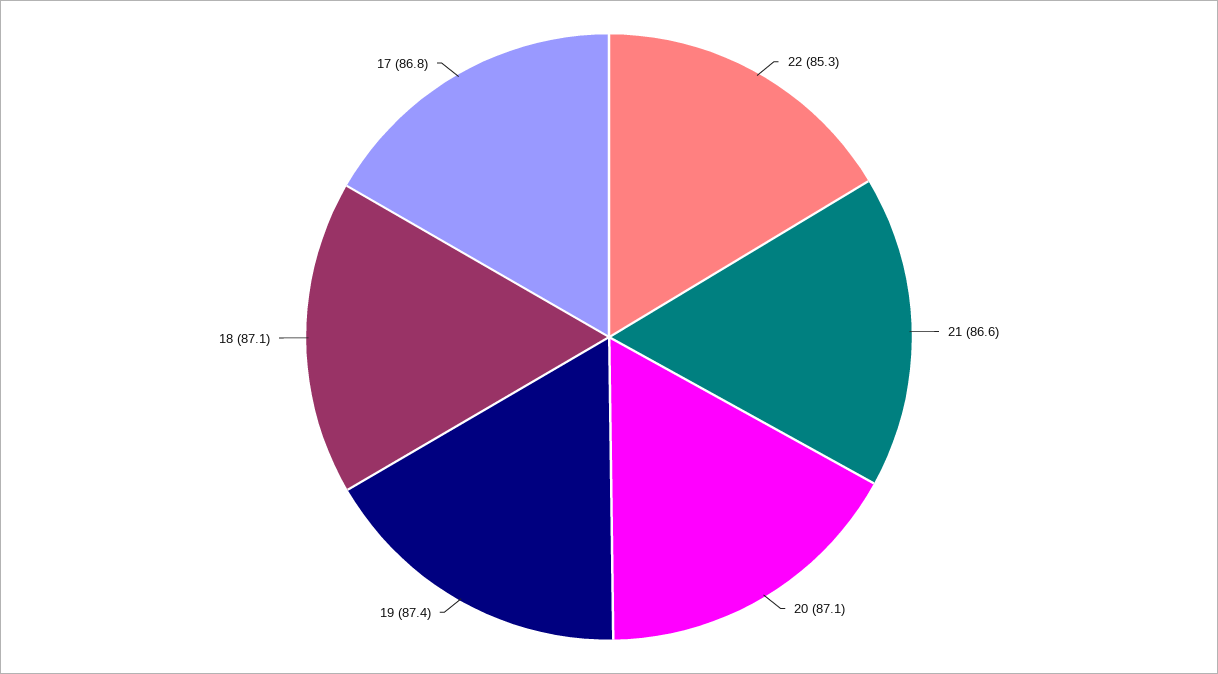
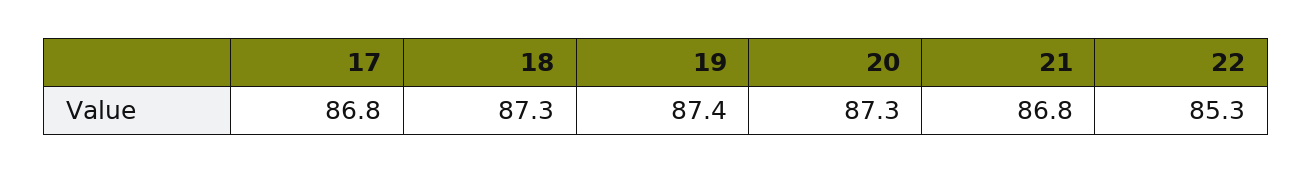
  {
    "22": 85.3,
-   "21": 86.6,
+   "21": 86.8,
-   "20": 87.1,
+   "20": 87.3,
    "19": 87.4,
-   "18": 87.1,
+   "18": 87.3,
    "17": 86.8
  }

